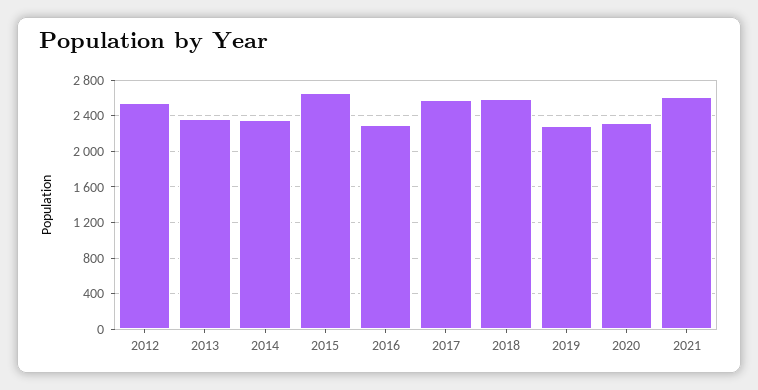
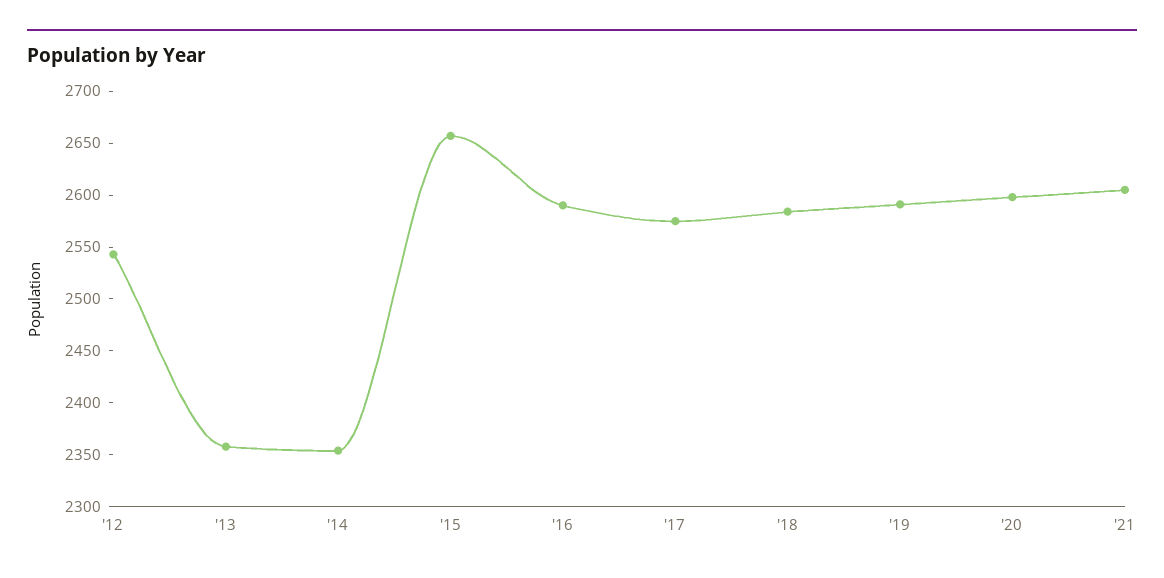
  {
    "2012": 2540,
    "2013": 2360,
    "2014": 2350,
    "2015": 2660,
-   "2016": 2300,
+   "2016": 2590,
    "2017": 2580,
    "2018": 2580,
-   "2019": 2300,
+   "2019": 2590,
-   "2020": 2300,
+   "2020": 2600,
    "2021": 2610
  }

